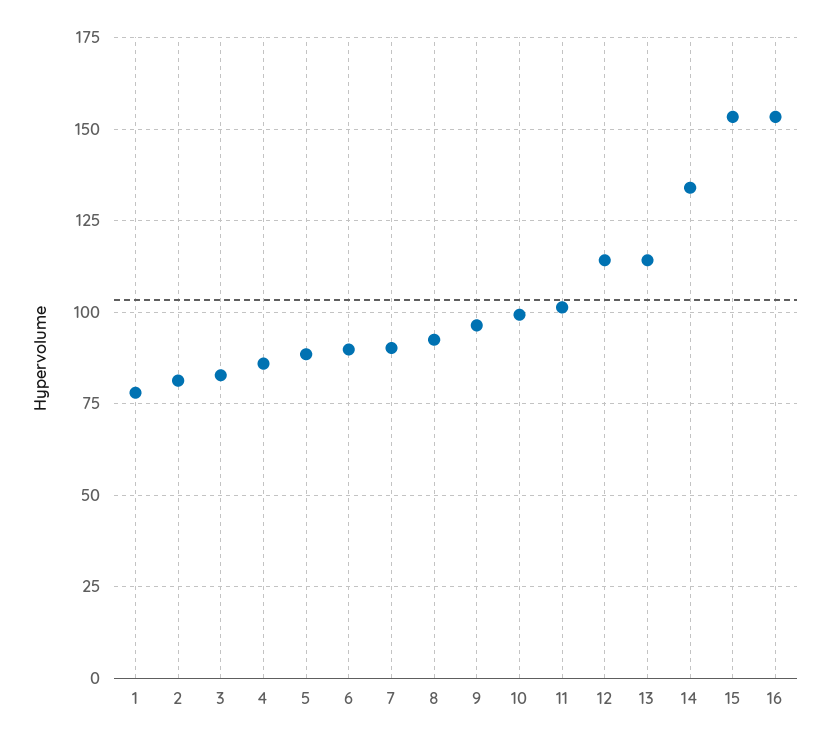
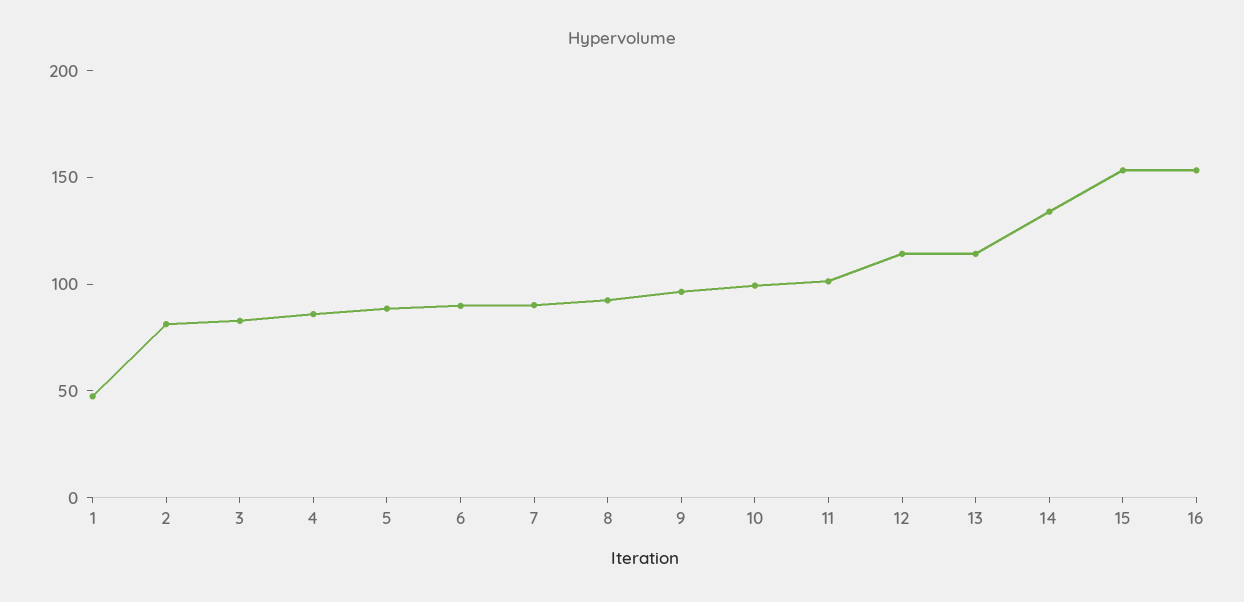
  {
-   "1": 77.5,
+   "1": 50,
    "2": 82.5,
    "3": 82.5,
    "4": 85,
    "5": 87.5,
    "6": 90,
    "7": 90,
    "8": 92.5,
    "9": 97.5,
    "10": 100,
    "11": 102.5,
    "12": 115,
    "13": 115,
    "14": 135,
    "15": 152.5,
    "16": 152.5
  }

